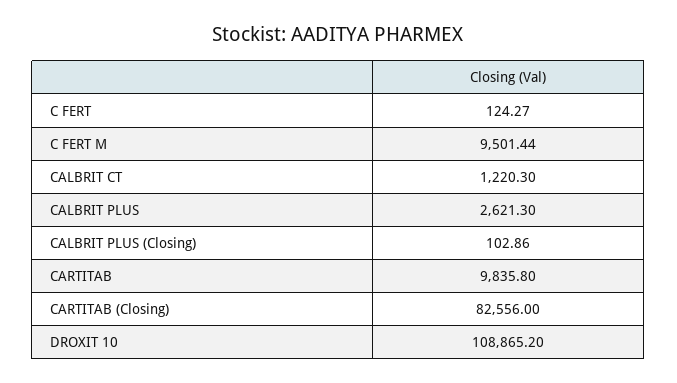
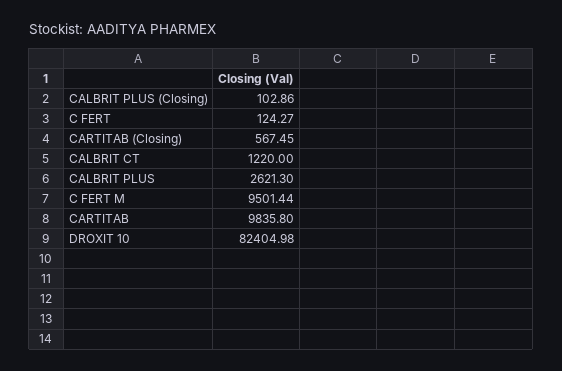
  {
    "C FERT": 124.27,
    "C FERT M": 9501.44,
-   "CALBRIT CT": 1220.3,
+   "CALBRIT CT": 1220,
    "CALBRIT PLUS": 2621.3,
    "CALBRIT PLUS (Closing)": 102.86,
    "CARTITAB": 9835.8,
-   "CARTITAB (Closing)": 82556,
+   "CARTITAB (Closing)": 567.45,
-   "DROXIT 10": 108865.2
+   "DROXIT 10": 82404.98
  }

